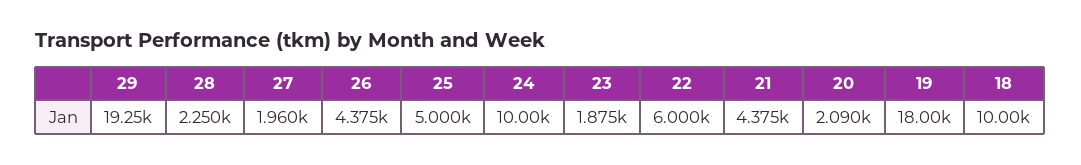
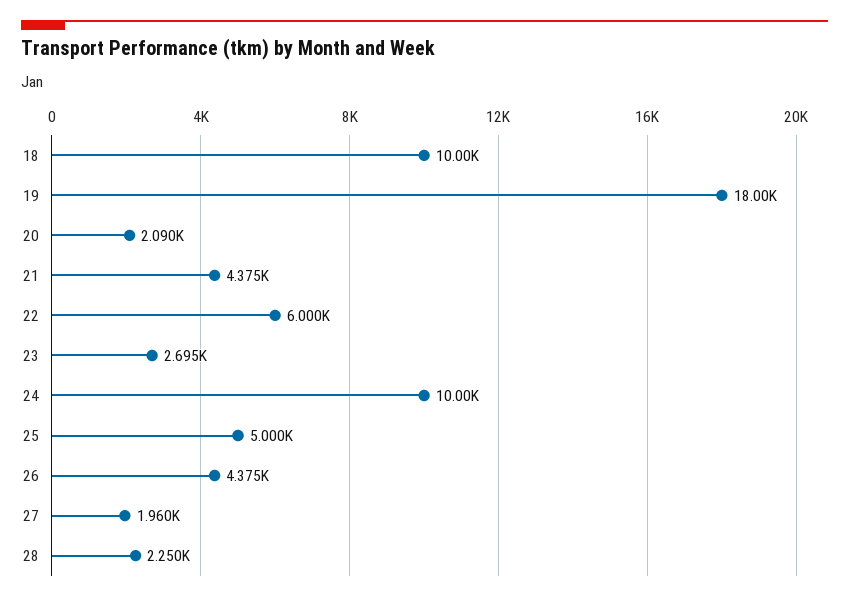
  {
-   "29": 19250,
    "28": 2250,
    "27": 1960,
    "26": 4375,
    "25": 5000,
    "24": 10000,
-   "23": 1875,
+   "23": 2695,
    "22": 6000,
    "21": 4375,
    "20": 2090,
    "19": 18000,
    "18": 10000
  }

